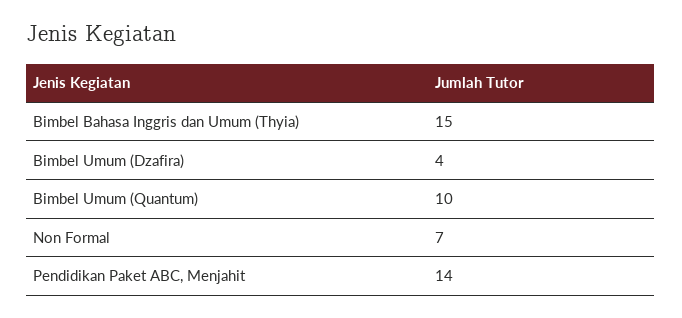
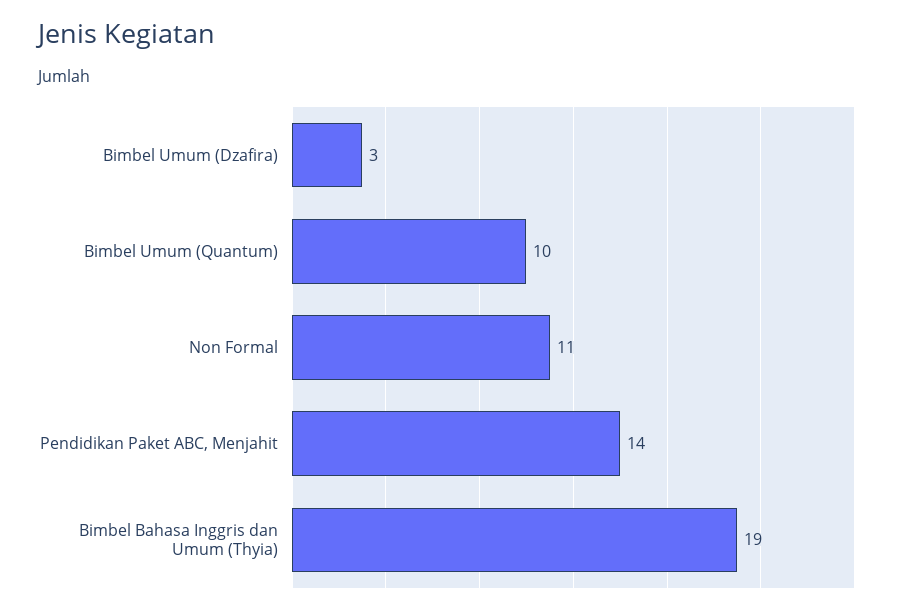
  {
-   "Bimbel Bahasa Inggris dan Umum (Thyia)": 15,
+   "Bimbel Bahasa Inggris dan Umum (Thyia)": 19,
-   "Bimbel Umum (Dzafira)": 4,
+   "Bimbel Umum (Dzafira)": 3,
    "Bimbel Umum (Quantum)": 10,
-   "Non Formal": 7,
+   "Non Formal": 11,
    "Pendidikan Paket ABC, Menjahit": 14
  }

